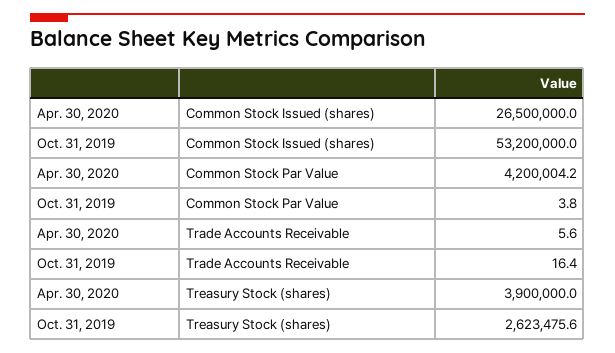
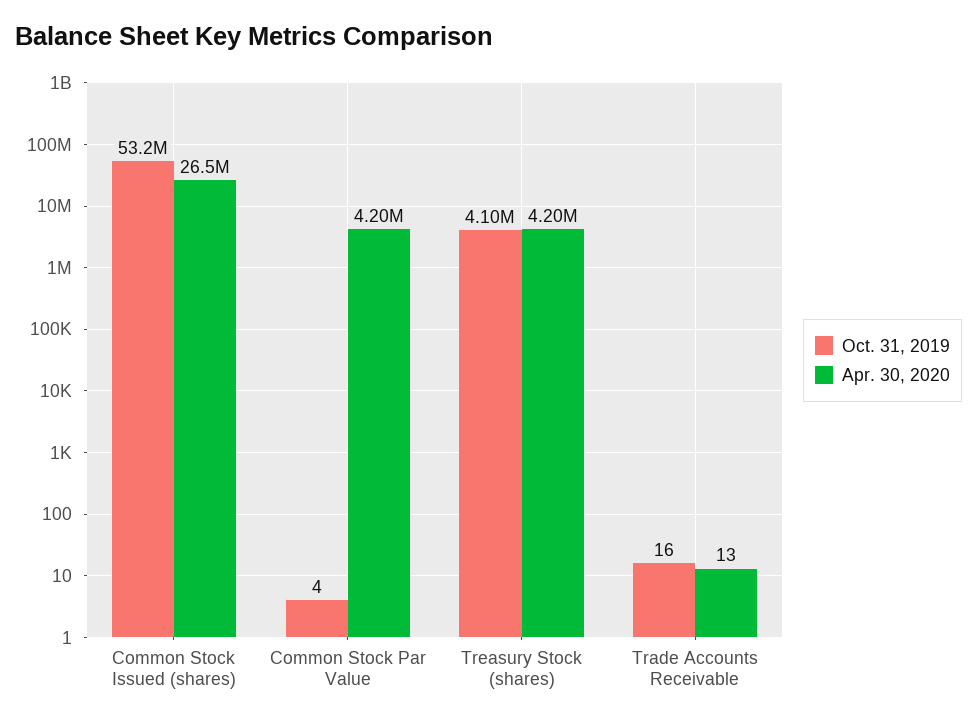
  {
    "Apr. 30, 2020": {
      "Common Stock Issued (shares)": 26500000,
      "Common Stock Par Value": 4200004.2,
-     "Trade Accounts Receivable": 5.6,
+     "Trade Accounts Receivable": 13,
-     "Treasury Stock (shares)": 3900000
+     "Treasury Stock (shares)": 4200000
    },
    "Oct. 31, 2019": {
      "Common Stock Issued (shares)": 53200000,
      "Common Stock Par Value": 3.8,
      "Trade Accounts Receivable": 16.4,
-     "Treasury Stock (shares)": 2623475.6
+     "Treasury Stock (shares)": 4100000
    }
  }

